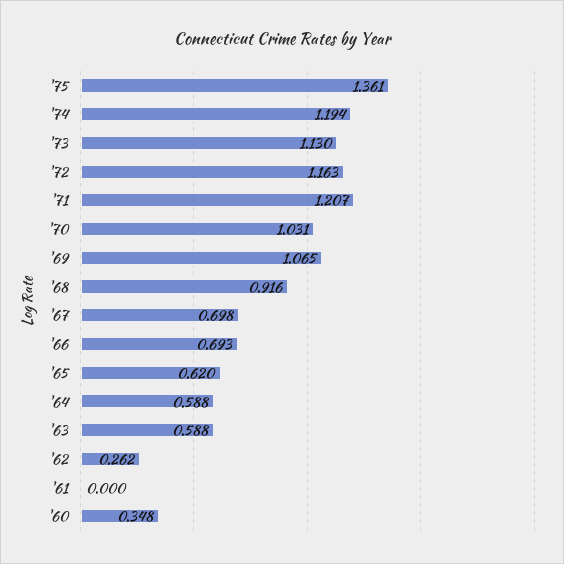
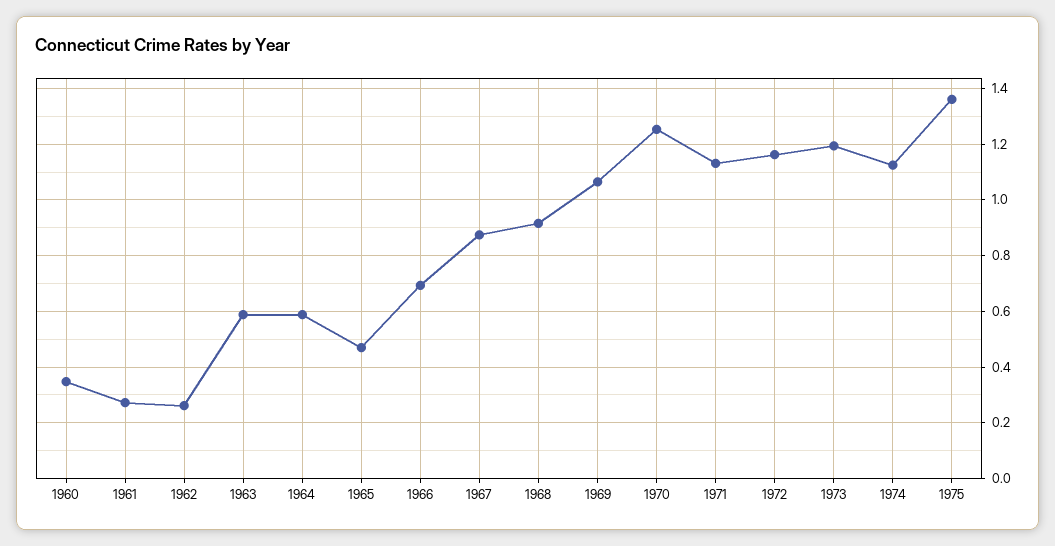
  {
    "'75": 1.361,
-   "'74": 1.194,
+   "'74": 1.125,
-   "'73": 1.13,
+   "'73": 1.2,
    "'72": 1.163,
-   "'71": 1.207,
+   "'71": 1.125,
-   "'70": 1.031,
+   "'70": 1.25,
    "'69": 1.065,
    "'68": 0.916,
-   "'67": 0.698,
+   "'67": 0.875,
    "'66": 0.693,
-   "'65": 0.62,
+   "'65": 0.475,
    "'64": 0.588,
    "'63": 0.588,
    "'62": 0.262,
-   "'61": 0,
+   "'61": 0.275,
    "'60": 0.348
  }

